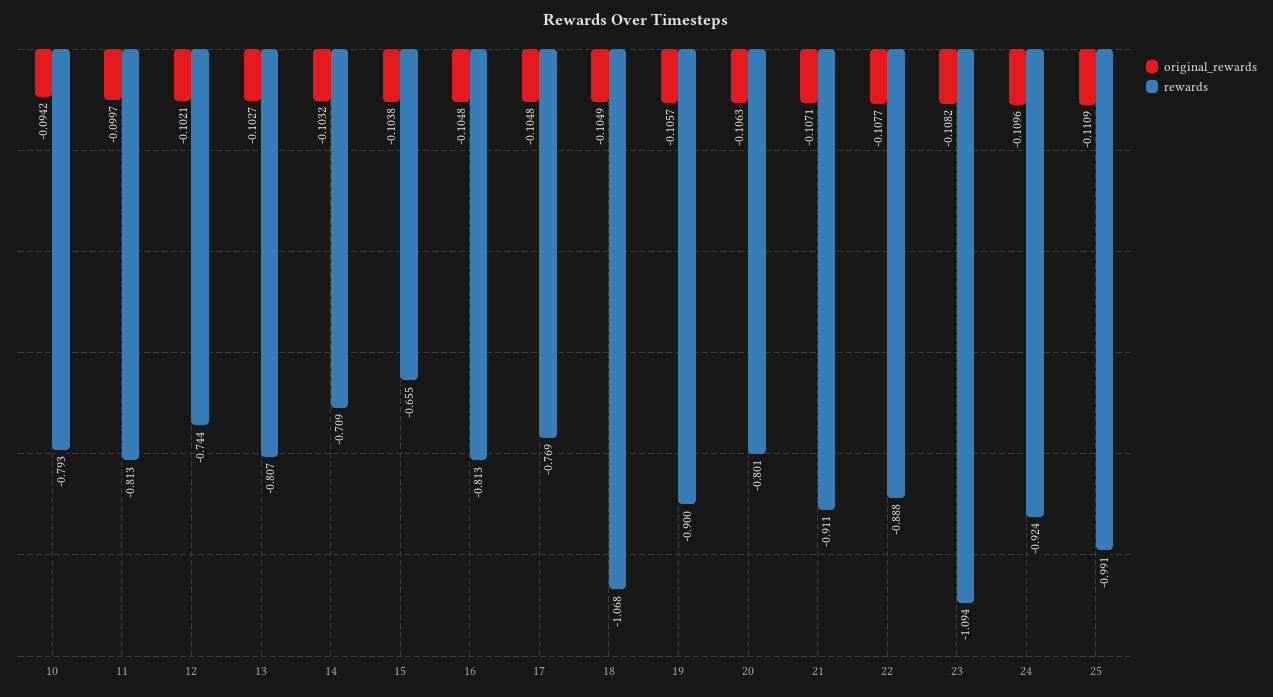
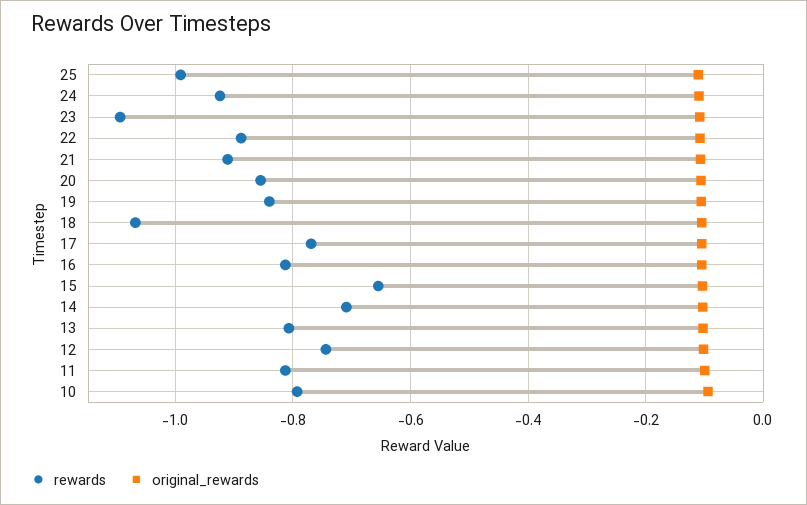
  {
    "original_rewards": {
      "10": -0.0942,
      "11": -0.0997,
      "12": -0.1021,
      "13": -0.1027,
      "14": -0.1032,
      "15": -0.1038,
      "16": -0.1048,
      "17": -0.1048,
      "18": -0.1049,
      "19": -0.1057,
      "20": -0.1063,
      "21": -0.1071,
      "22": -0.1077,
      "23": -0.1082,
      "24": -0.1096,
      "25": -0.1109
    },
    "rewards": {
      "10": -0.793,
      "11": -0.813,
      "12": -0.744,
      "13": -0.807,
      "14": -0.709,
      "15": -0.655,
      "16": -0.813,
      "17": -0.769,
      "18": -1.068,
-     "19": -0.9,
+     "19": -0.84,
-     "20": -0.801,
+     "20": -0.86,
      "21": -0.911,
      "22": -0.888,
      "23": -1.094,
      "24": -0.924,
      "25": -0.991
    }
  }

